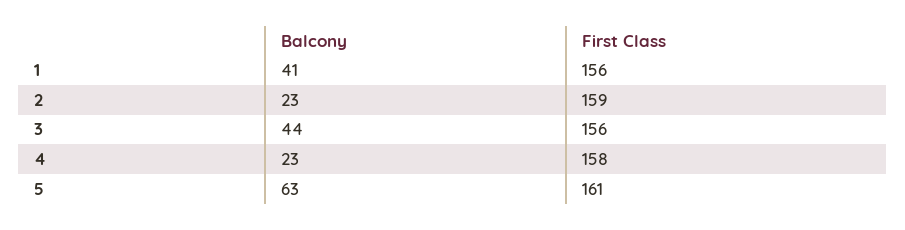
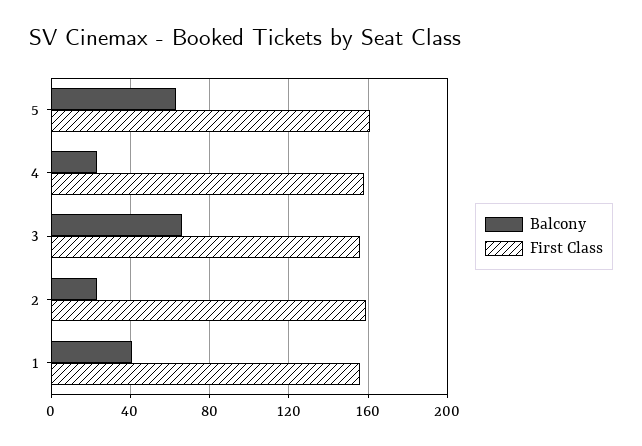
  {
    "Balcony": {
      "1": 41,
      "2": 23,
-     "3": 44,
+     "3": 65,
      "4": 23,
      "5": 63
    },
    "First Class": {
      "1": 156,
      "2": 159,
      "3": 156,
      "4": 158,
      "5": 161
    }
  }

